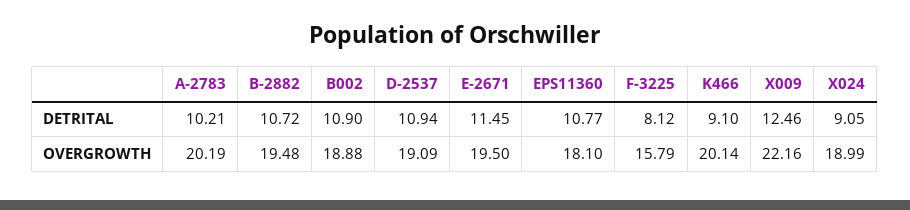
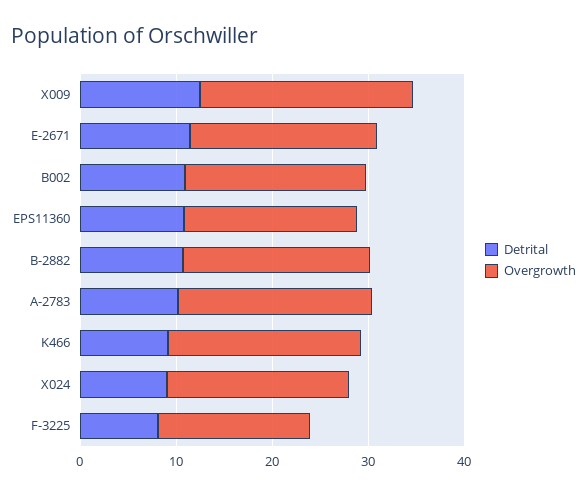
  {
    "DETRITAL": {
      "A-2783": 10.21,
      "B-2882": 10.72,
      "B002": 10.9,
-     "D-2537": 10.94,
      "E-2671": 11.45,
      "EPS11360": 10.77,
      "F-3225": 8.12,
      "K466": 9.1,
      "X009": 12.46,
      "X024": 9.05
    },
    "OVERGROWTH": {
      "A-2783": 20.19,
      "B-2882": 19.48,
      "B002": 18.88,
-     "D-2537": 19.09,
      "E-2671": 19.5,
      "EPS11360": 18.1,
      "F-3225": 15.79,
      "K466": 20.14,
      "X009": 22.16,
      "X024": 18.99
    }
  }

